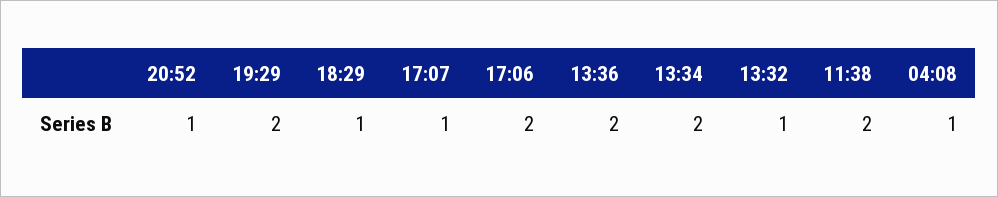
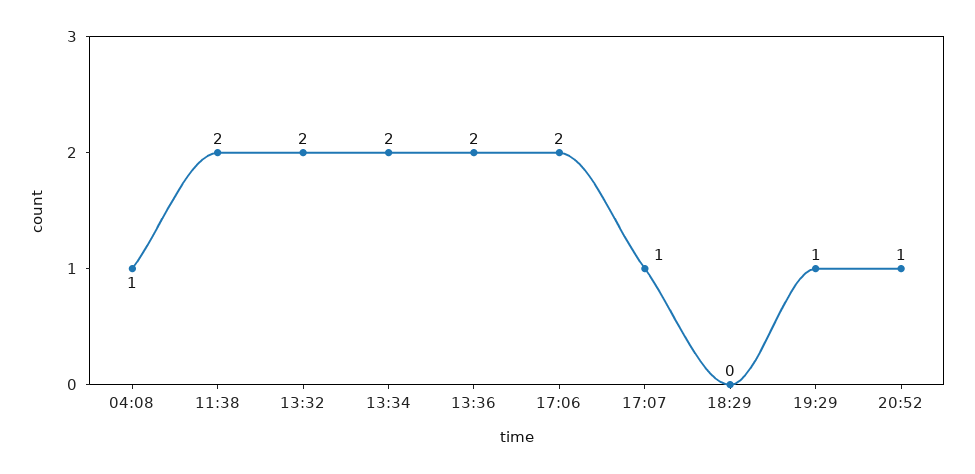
  {
    "20:52": 1,
-   "19:29": 2,
+   "19:29": 1,
-   "18:29": 1,
+   "18:29": 0,
    "17:07": 1,
    "17:06": 2,
    "13:36": 2,
    "13:34": 2,
-   "13:32": 1,
+   "13:32": 2,
    "11:38": 2,
    "04:08": 1
  }

